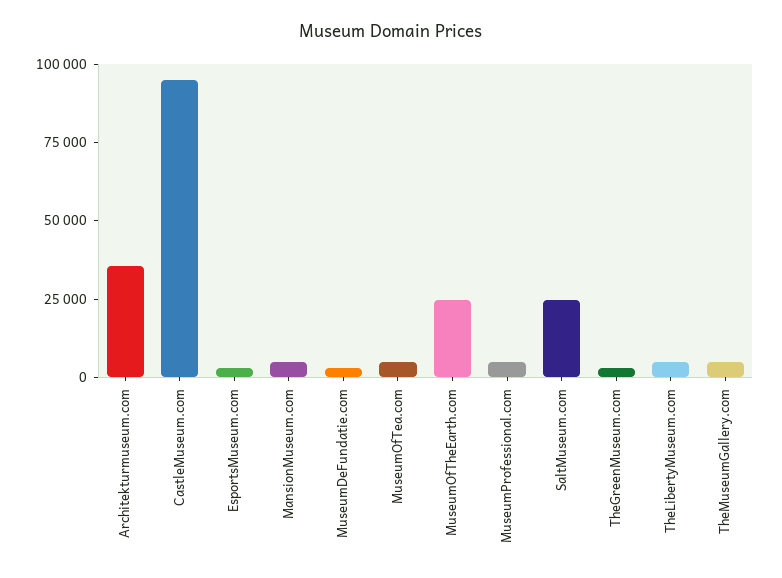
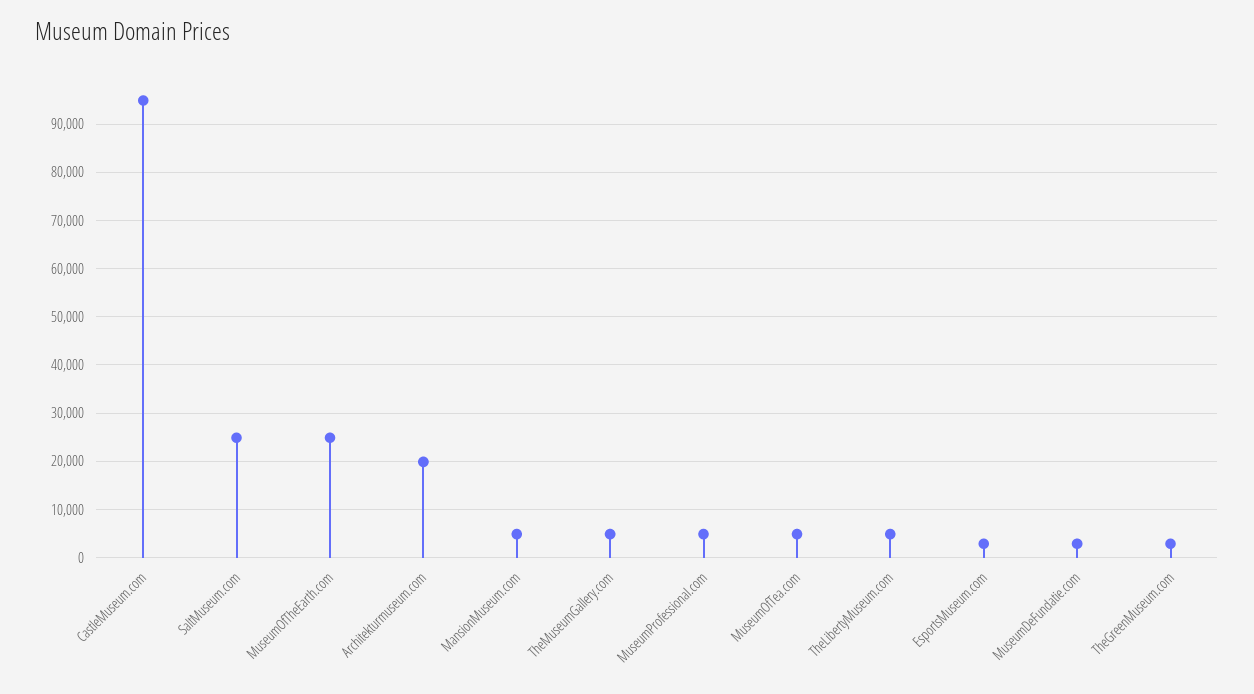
  {
-   "Architekturmuseum.com": 35000,
+   "Architekturmuseum.com": 20000,
    "CastleMuseum.com": 94000,
    "EsportsMuseum.com": 2000,
    "MansionMuseum.com": 4000,
    "MuseumDeFundatie.com": 2000,
    "MuseumOfTea.com": 4000,
    "MuseumOfTheEarth.com": 24000,
    "MuseumProfessional.com": 4000,
    "SaltMuseum.com": 24000,
    "TheGreenMuseum.com": 2000,
    "TheLibertyMuseum.com": 4000,
    "TheMuseumGallery.com": 4000
  }

